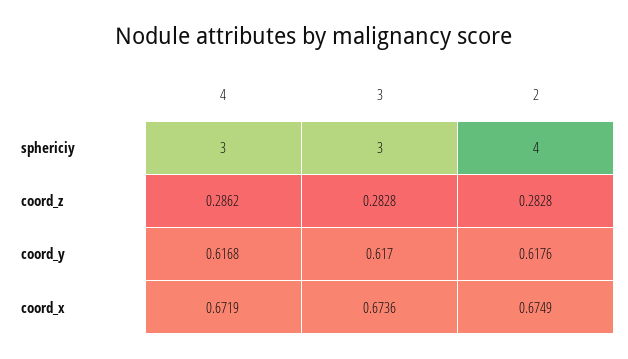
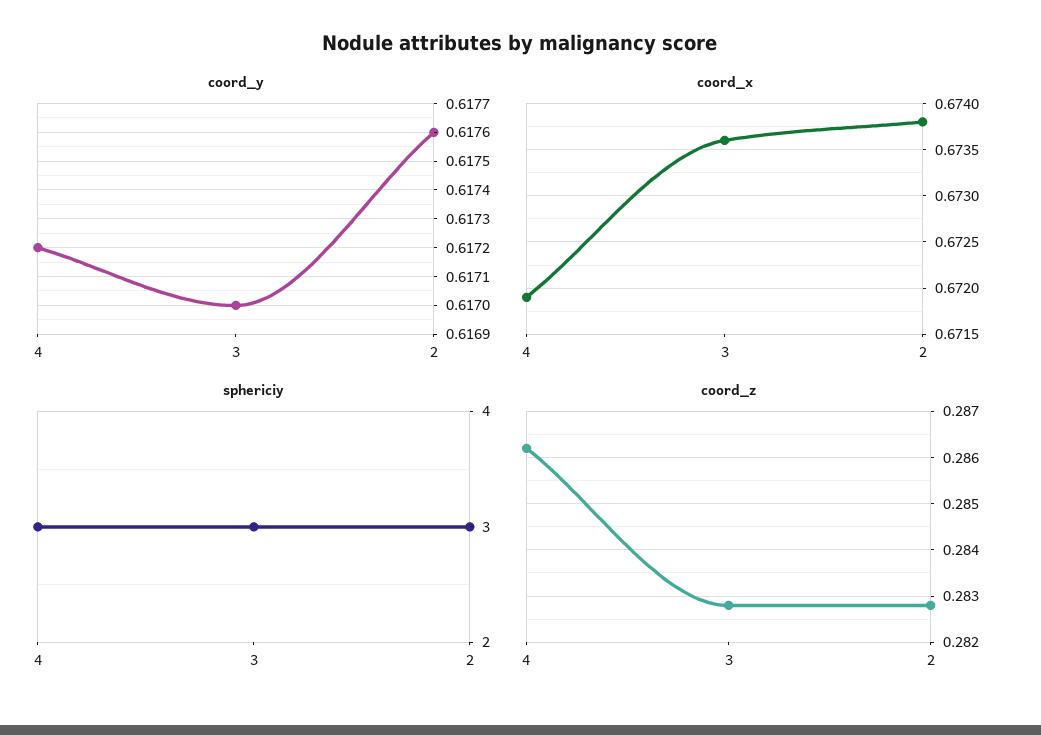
  {
    "sphericiy": {
      "4": 3,
      "3": 3,
-     "2": 4
+     "2": 3
    },
    "coord_z": {
      "4": 0.2862,
      "3": 0.2828,
      "2": 0.2828
    },
    "coord_y": {
-     "4": 0.6168,
+     "4": 0.6172,
      "3": 0.617,
      "2": 0.6176
    },
    "coord_x": {
      "4": 0.6719,
      "3": 0.6736,
-     "2": 0.6749
+     "2": 0.6738
    }
  }

